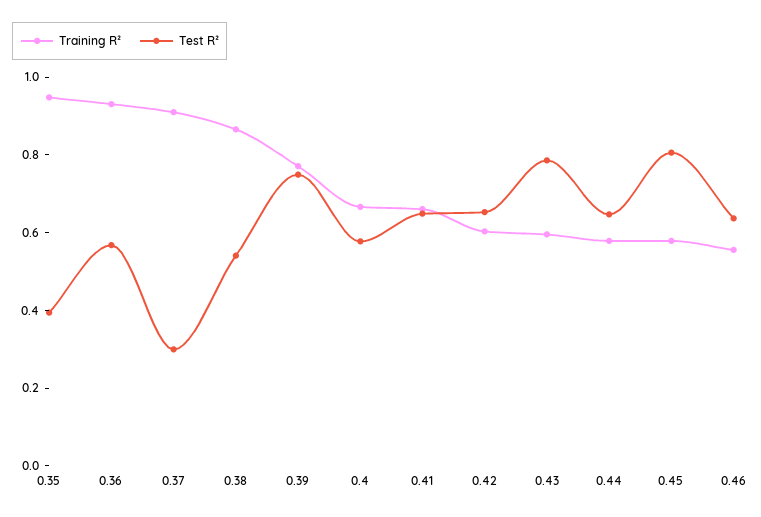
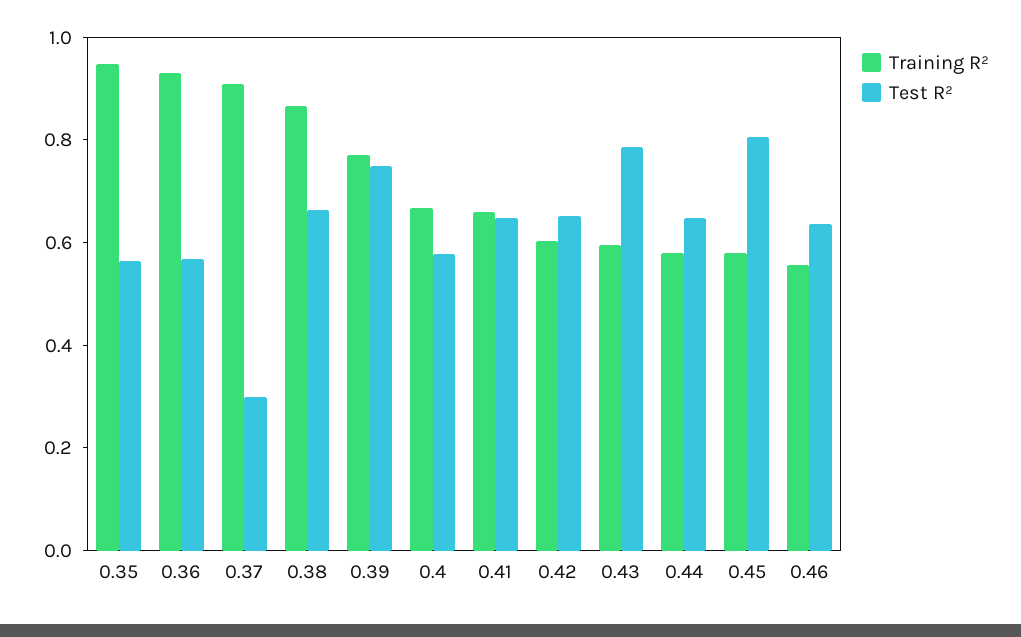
  {
    "Training R²": {
      "0.35": 0.95,
      "0.36": 0.95,
      "0.37": 0.9,
      "0.38": 0.85,
      "0.39": 0.75,
      "0.4": 0.65,
      "0.41": 0.65,
      "0.42": 0.6,
      "0.43": 0.6,
      "0.44": 0.6,
      "0.45": 0.6,
      "0.46": 0.55
    },
    "Test R²": {
-     "0.35": 0.4,
+     "0.35": 0.55,
      "0.36": 0.55,
      "0.37": 0.3,
-     "0.38": 0.55,
+     "0.38": 0.65,
      "0.39": 0.75,
      "0.4": 0.6,
      "0.41": 0.65,
      "0.42": 0.65,
      "0.43": 0.8,
      "0.44": 0.65,
      "0.45": 0.8,
      "0.46": 0.65
    }
  }

